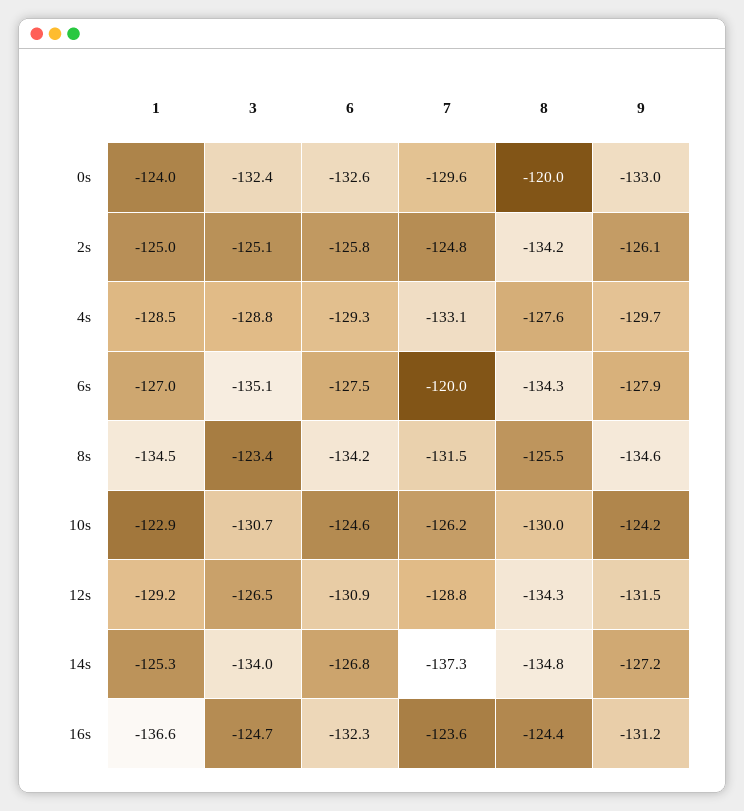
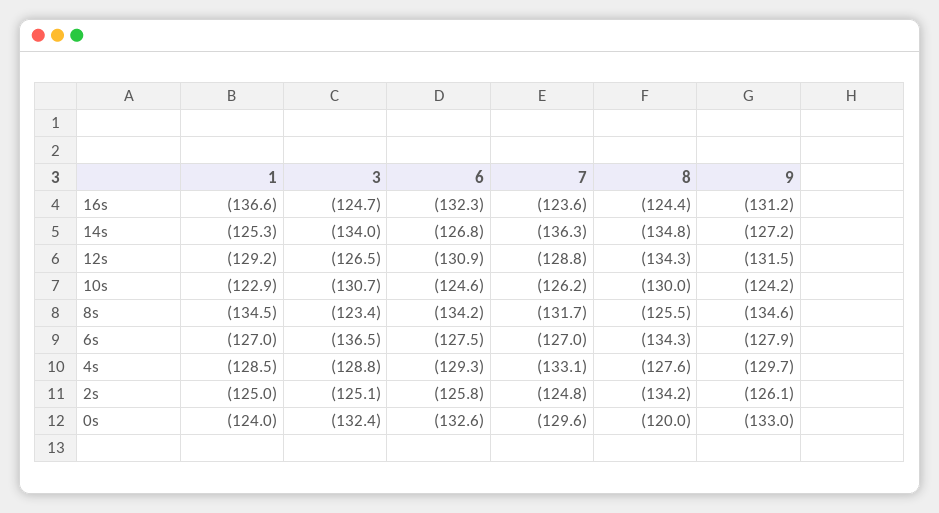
  {
    "1": {
      "0s": -124,
      "2s": -125,
      "4s": -128.5,
      "6s": -127,
      "8s": -134.5,
      "10s": -122.9,
      "12s": -129.2,
      "14s": -125.3,
      "16s": -136.6
    },
    "3": {
      "0s": -132.4,
      "2s": -125.1,
      "4s": -128.8,
-     "6s": -135.1,
+     "6s": -136.5,
      "8s": -123.4,
      "10s": -130.7,
      "12s": -126.5,
      "14s": -134,
      "16s": -124.7
    },
    "6": {
      "0s": -132.6,
      "2s": -125.8,
      "4s": -129.3,
      "6s": -127.5,
      "8s": -134.2,
      "10s": -124.6,
      "12s": -130.9,
      "14s": -126.8,
      "16s": -132.3
    },
    "7": {
      "0s": -129.6,
      "2s": -124.8,
      "4s": -133.1,
-     "6s": -120,
+     "6s": -127,
-     "8s": -131.5,
+     "8s": -131.7,
      "10s": -126.2,
      "12s": -128.8,
-     "14s": -137.3,
+     "14s": -136.3,
      "16s": -123.6
    },
    "8": {
      "0s": -120,
      "2s": -134.2,
      "4s": -127.6,
      "6s": -134.3,
      "8s": -125.5,
      "10s": -130,
      "12s": -134.3,
      "14s": -134.8,
      "16s": -124.4
    },
    "9": {
      "0s": -133,
      "2s": -126.1,
      "4s": -129.7,
      "6s": -127.9,
      "8s": -134.6,
      "10s": -124.2,
      "12s": -131.5,
      "14s": -127.2,
      "16s": -131.2
    }
  }

